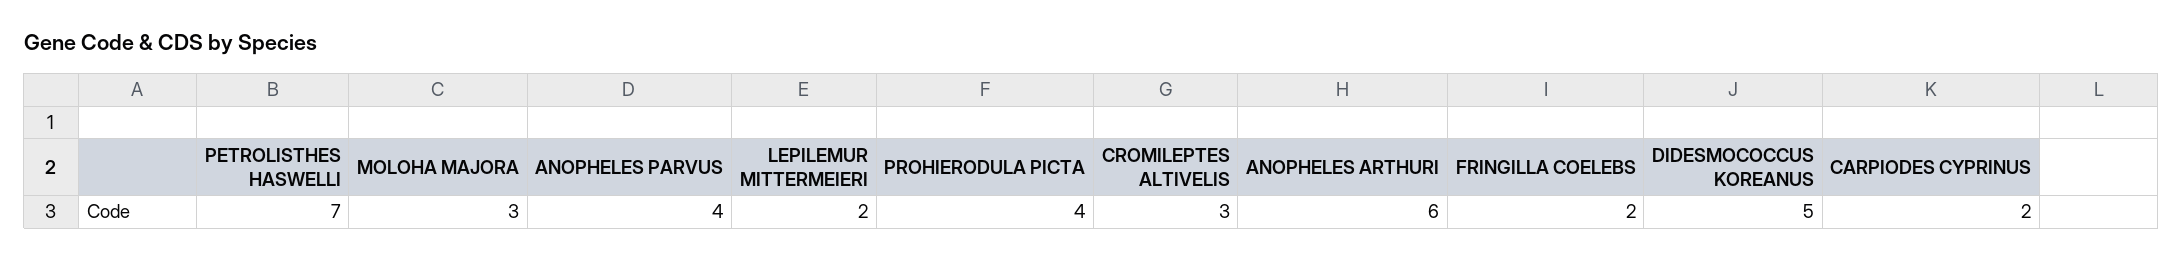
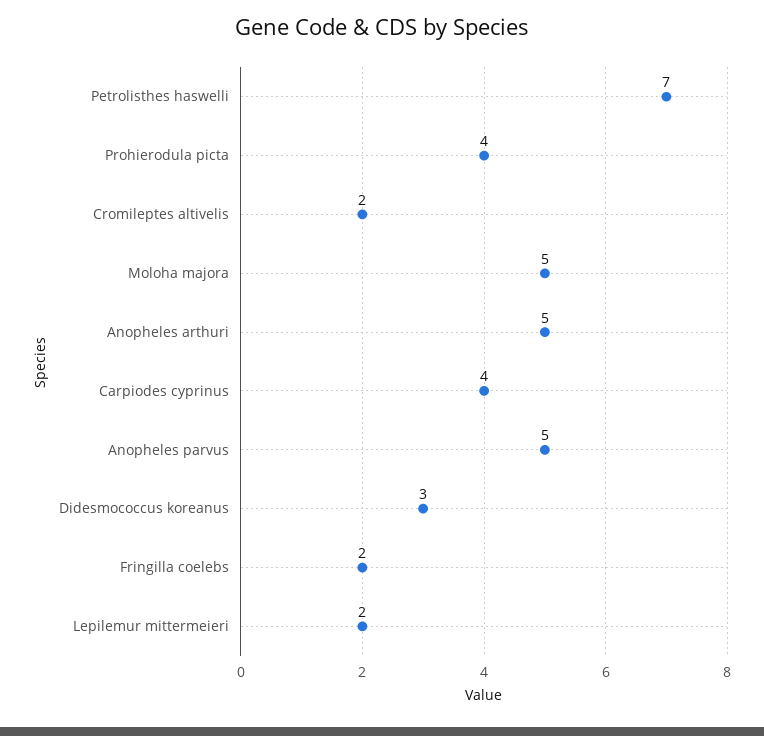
  {
    "PETROLISTHES HASWELLI": 7,
-   "MOLOHA MAJORA": 3,
+   "MOLOHA MAJORA": 5,
-   "ANOPHELES PARVUS": 4,
+   "ANOPHELES PARVUS": 5,
    "LEPILEMUR MITTERMEIERI": 2,
    "PROHIERODULA PICTA": 4,
-   "CROMILEPTES ALTIVELIS": 3,
+   "CROMILEPTES ALTIVELIS": 2,
-   "ANOPHELES ARTHURI": 6,
+   "ANOPHELES ARTHURI": 5,
    "FRINGILLA COELEBS": 2,
-   "DIDESMOCOCCUS KOREANUS": 5,
+   "DIDESMOCOCCUS KOREANUS": 3,
-   "CARPIODES CYPRINUS": 2
+   "CARPIODES CYPRINUS": 4
  }

